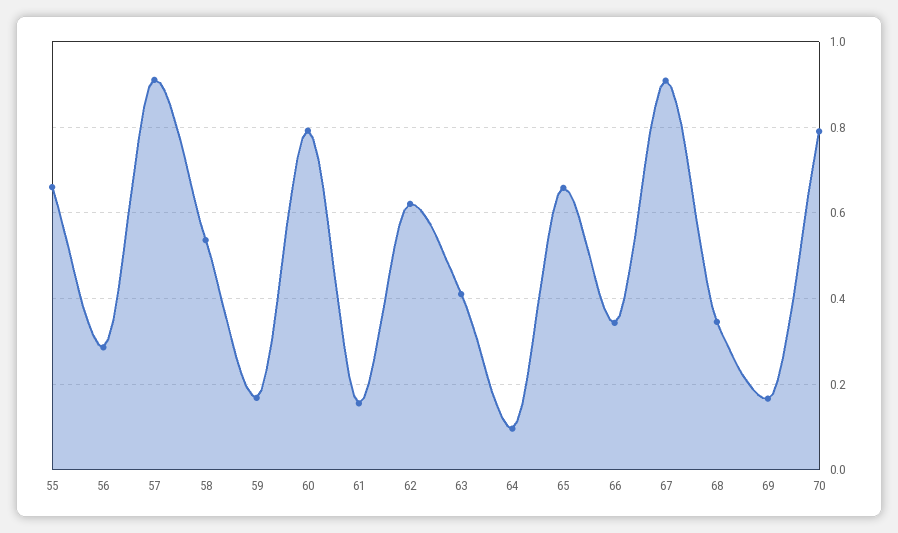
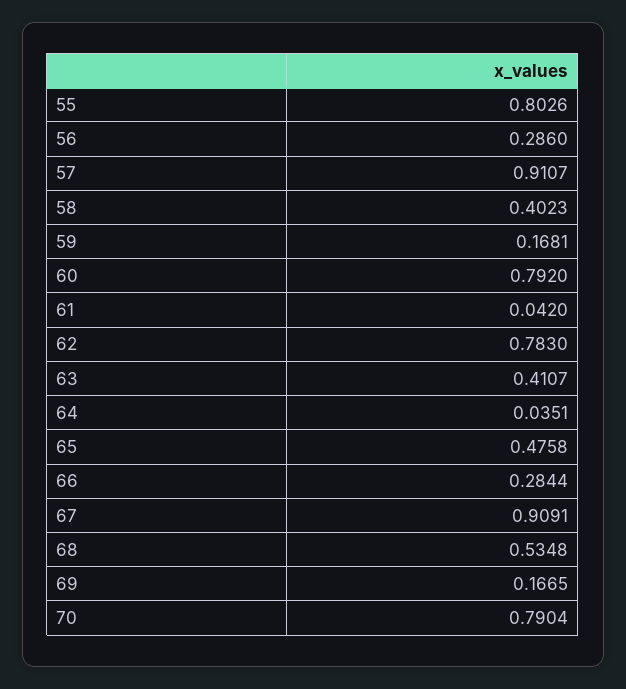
  {
-   "55": 0.66,
+   "55": 0.8026,
    "56": 0.286,
    "57": 0.9107,
-   "58": 0.54,
+   "58": 0.4023,
    "59": 0.1681,
    "60": 0.792,
-   "61": 0.16,
+   "61": 0.042,
-   "62": 0.62,
+   "62": 0.783,
    "63": 0.4107,
-   "64": 0.1,
+   "64": 0.0351,
-   "65": 0.66,
+   "65": 0.4758,
-   "66": 0.34,
+   "66": 0.2844,
    "67": 0.9091,
-   "68": 0.34,
+   "68": 0.5348,
    "69": 0.1665,
    "70": 0.7904
  }

